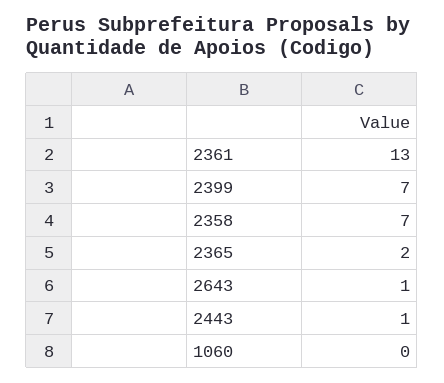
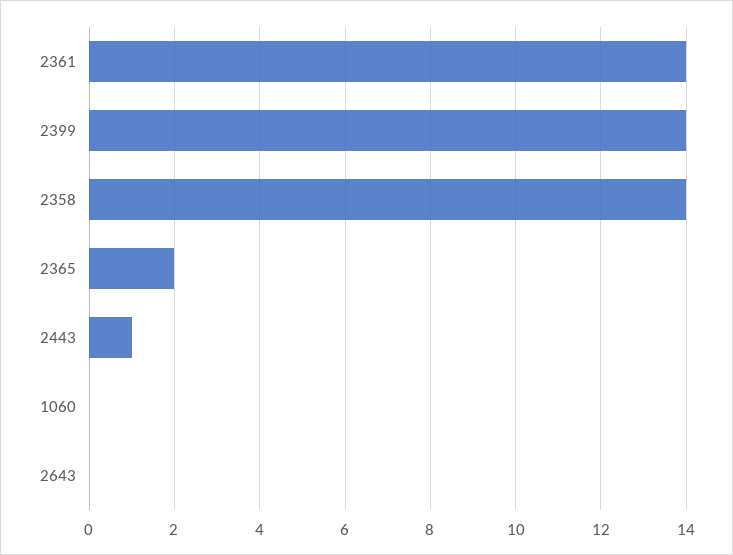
  {
-   "2361": 13,
+   "2361": 14,
-   "2399": 7,
+   "2399": 14,
-   "2358": 7,
+   "2358": 14,
    "2365": 2,
-   "2643": 1,
+   "2643": 0,
    "2443": 1,
    "1060": 0
  }

